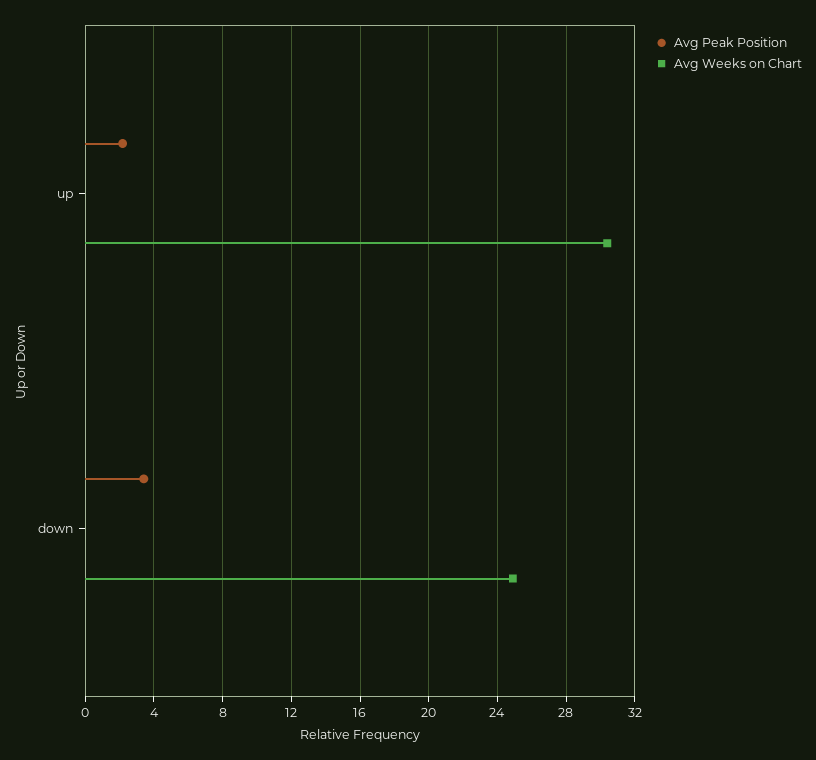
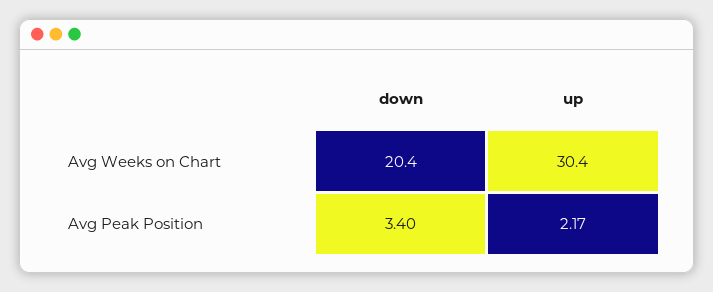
  {
    "Avg Peak Position": {
      "up": 2.17,
      "down": 3.4
    },
    "Avg Weeks on Chart": {
      "up": 30.4,
-     "down": 25
+     "down": 20.4
    }
  }

